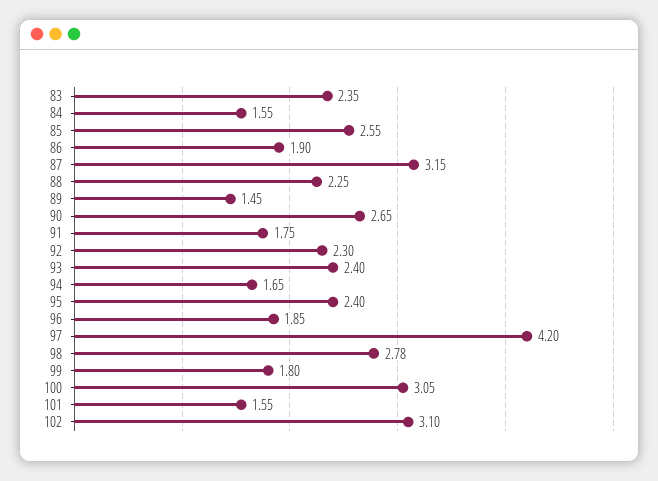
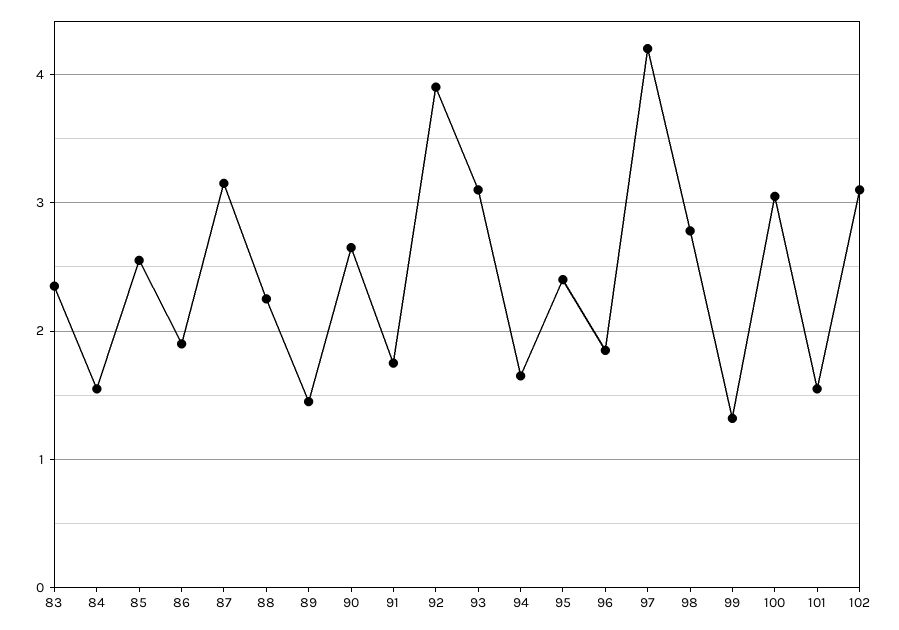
  {
    "83": 2.35,
    "84": 1.55,
    "85": 2.55,
    "86": 1.9,
    "87": 3.15,
    "88": 2.25,
    "89": 1.45,
    "90": 2.65,
    "91": 1.75,
-   "92": 2.3,
+   "92": 3.9,
-   "93": 2.4,
+   "93": 3.1,
    "94": 1.65,
    "95": 2.4,
    "96": 1.85,
    "97": 4.2,
    "98": 2.78,
-   "99": 1.8,
+   "99": 1.3,
    "100": 3.05,
    "101": 1.55,
    "102": 3.1
  }

